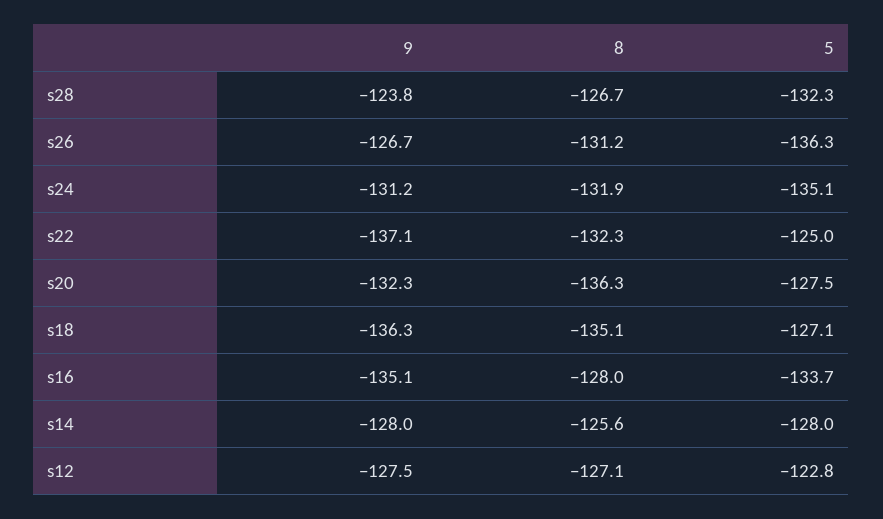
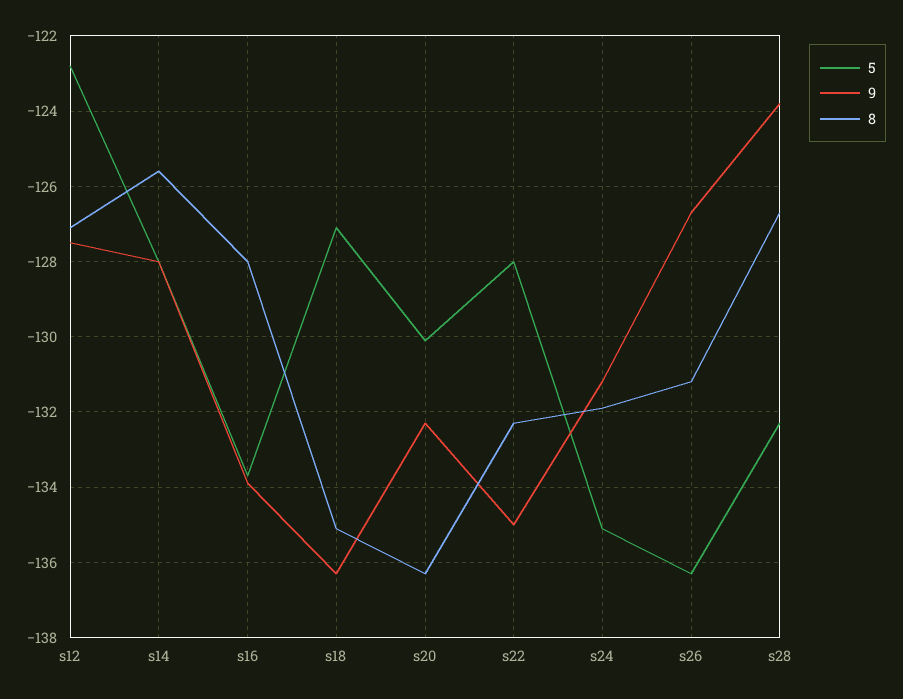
  {
    "9": {
      "s28": -123.8,
      "s26": -126.7,
      "s24": -131.2,
-     "s22": -137.1,
+     "s22": -135,
      "s20": -132.3,
      "s18": -136.3,
-     "s16": -135.1,
+     "s16": -134,
      "s14": -128,
      "s12": -127.5
    },
    "8": {
      "s28": -126.7,
      "s26": -131.2,
      "s24": -131.9,
      "s22": -132.3,
      "s20": -136.3,
      "s18": -135.1,
      "s16": -128,
      "s14": -125.6,
      "s12": -127.1
    },
    "5": {
      "s28": -132.3,
      "s26": -136.3,
      "s24": -135.1,
-     "s22": -125,
+     "s22": -128,
-     "s20": -127.5,
+     "s20": -130,
      "s18": -127.1,
      "s16": -133.7,
      "s14": -128,
      "s12": -122.8
    }
  }

